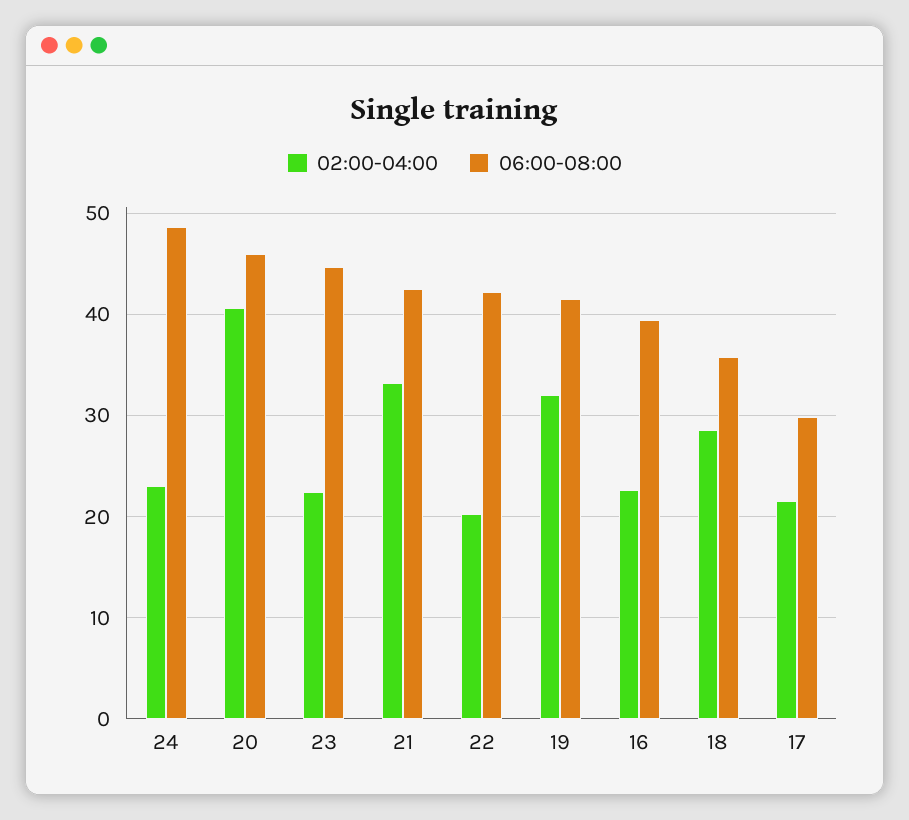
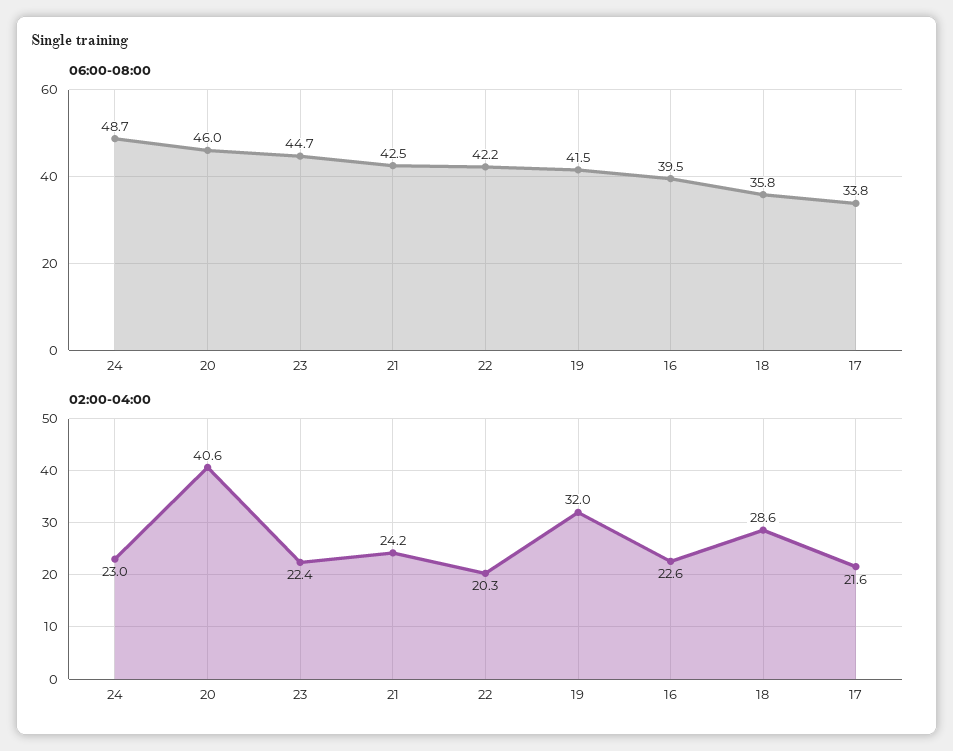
  {
    "02:00-04:00": {
      "24": 23,
      "20": 40.6,
      "23": 22.4,
-     "21": 33,
+     "21": 24.2,
      "22": 20.3,
      "19": 32,
      "16": 22.6,
      "18": 28.6,
      "17": 21.6
    },
    "06:00-08:00": {
      "24": 48.7,
      "20": 46,
      "23": 44.7,
      "21": 42.5,
      "22": 42.2,
      "19": 41.5,
      "16": 39.5,
      "18": 35.8,
-     "17": 30
+     "17": 33.8
    }
  }

